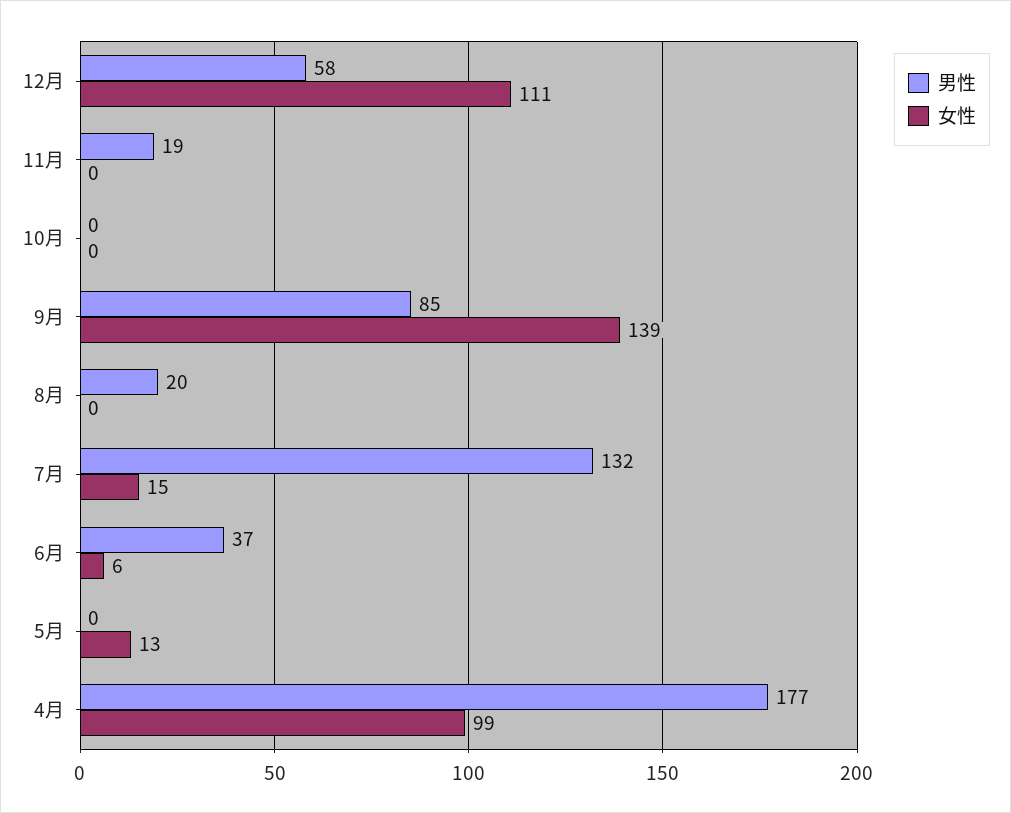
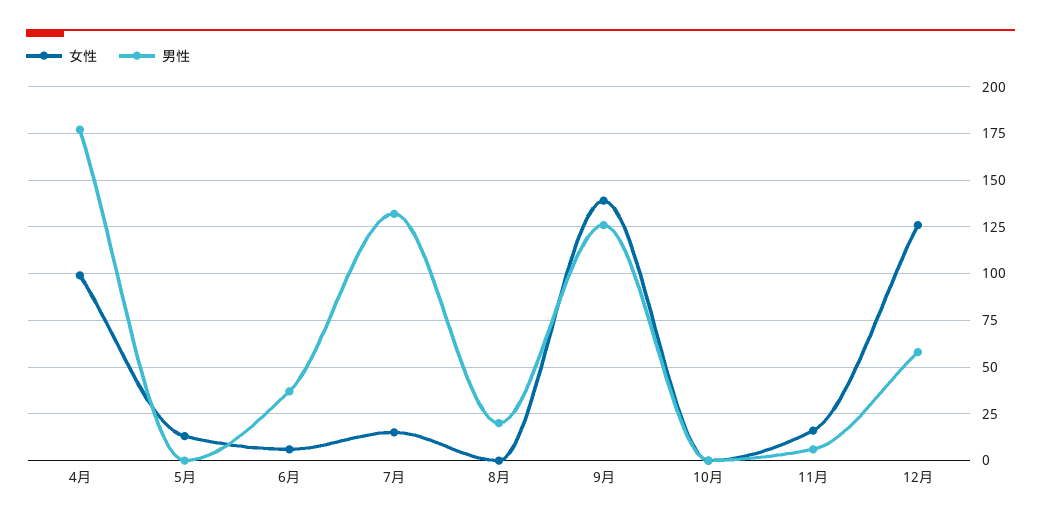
  {
    "男性": {
      "12月": 58,
-     "11月": 19,
+     "11月": 5,
      "10月": 0,
-     "9月": 85,
+     "9月": 125,
      "8月": 20,
      "7月": 132,
      "6月": 37,
      "5月": 0,
      "4月": 177
    },
    "女性": {
-     "12月": 111,
+     "12月": 125,
-     "11月": 0,
+     "11月": 15,
      "10月": 0,
      "9月": 139,
      "8月": 0,
      "7月": 15,
      "6月": 6,
      "5月": 13,
      "4月": 99
    }
  }

